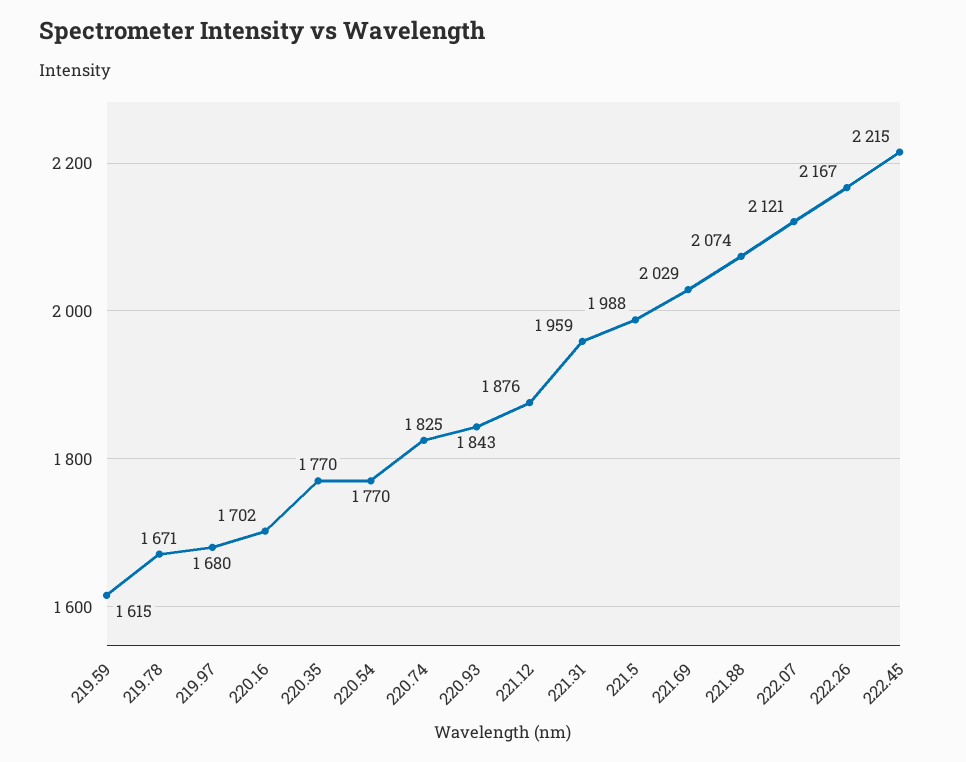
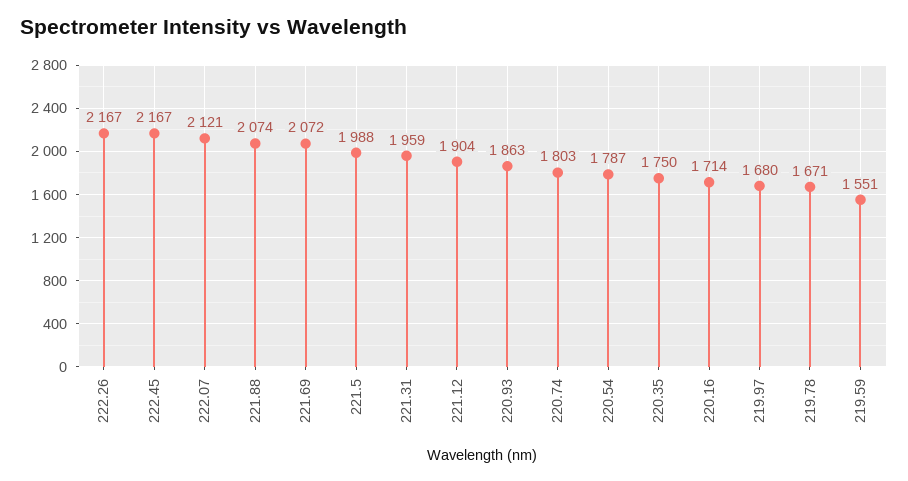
  {
-   "219.59": 1615,
+   "219.59": 1551,
    "219.78": 1671,
    "219.97": 1680,
-   "220.16": 1702,
+   "220.16": 1714,
-   "220.35": 1770,
+   "220.35": 1750,
-   "220.54": 1770,
+   "220.54": 1787,
-   "220.74": 1825,
+   "220.74": 1803,
-   "220.93": 1843,
+   "220.93": 1863,
-   "221.12": 1876,
+   "221.12": 1904,
    "221.31": 1959,
    "221.5": 1988,
-   "221.69": 2029,
+   "221.69": 2072,
    "221.88": 2074,
    "222.07": 2121,
    "222.26": 2167,
-   "222.45": 2215
+   "222.45": 2167
  }

